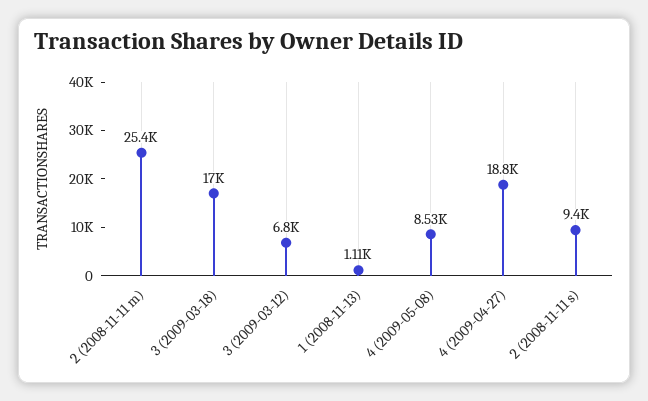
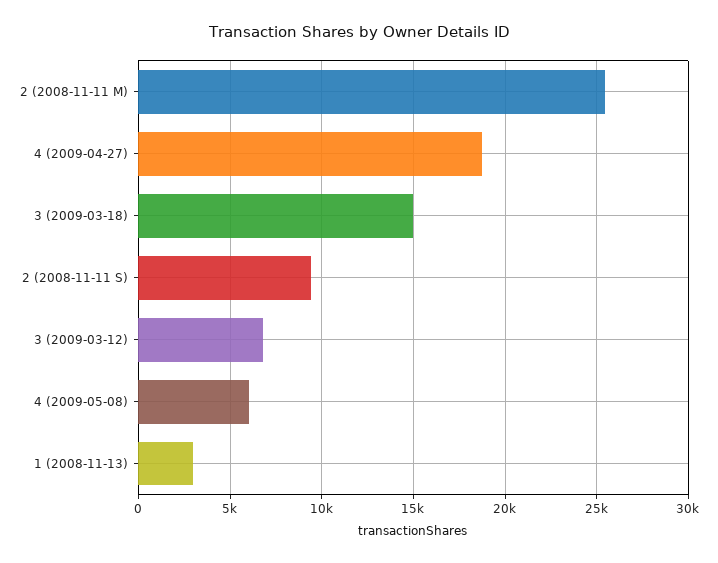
  {
    "2 (2008-11-11 m)": 25400,
-   "3 (2009-03-18)": 17000,
+   "3 (2009-03-18)": 15000,
    "3 (2009-03-12)": 6800,
-   "1 (2008-11-13)": 1110,
+   "1 (2008-11-13)": 3000,
-   "4 (2009-05-08)": 8530,
+   "4 (2009-05-08)": 6000,
    "4 (2009-04-27)": 18800,
    "2 (2008-11-11 s)": 9400
  }

